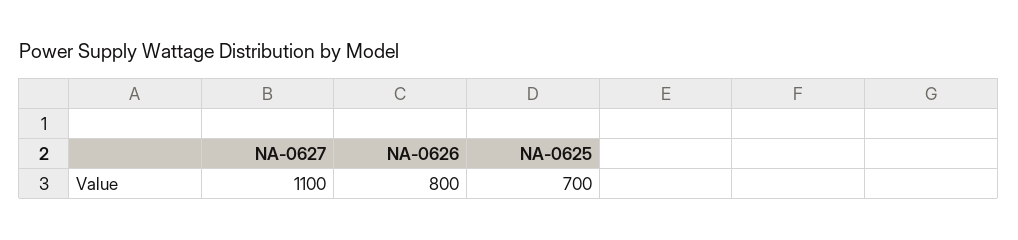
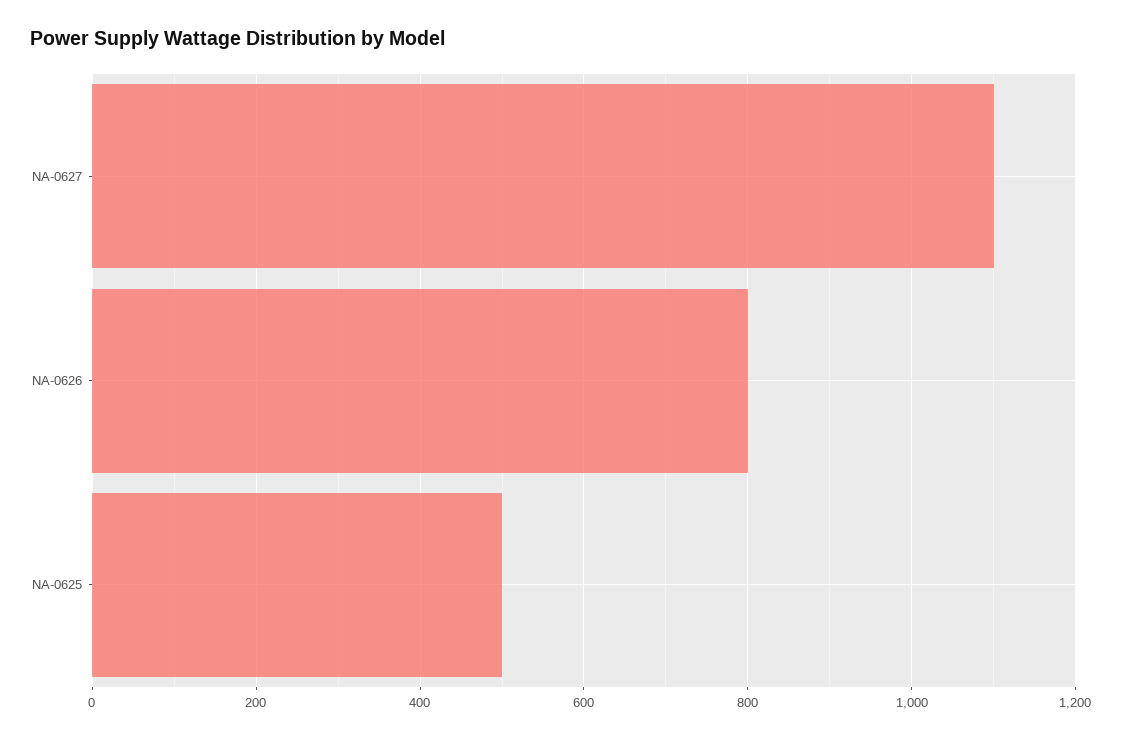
  {
    "NA-0627": 1100,
    "NA-0626": 800,
-   "NA-0625": 700
+   "NA-0625": 500
  }

